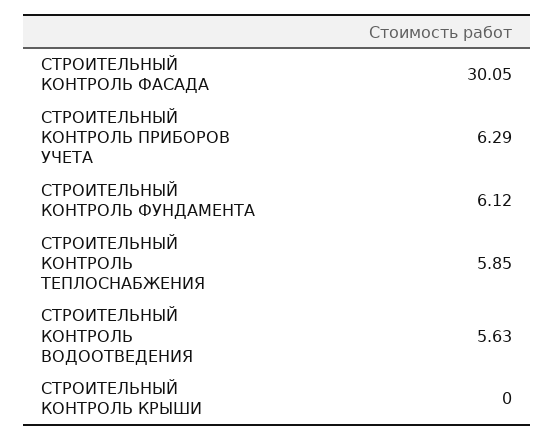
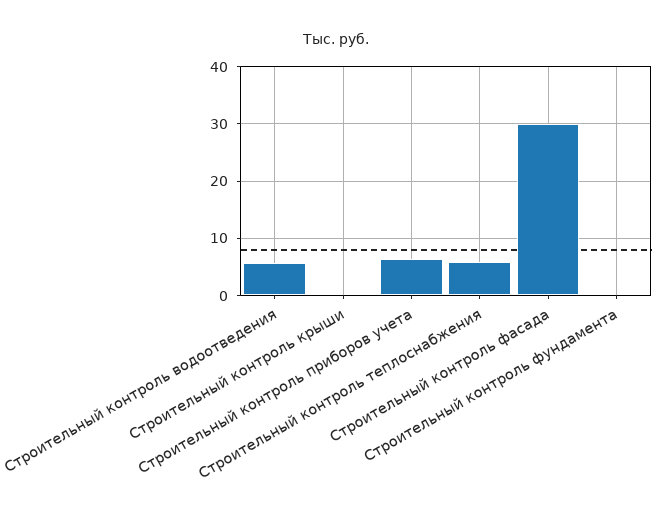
  {
    "СТРОИТЕЛЬНЫЙ КОНТРОЛЬ ФАСАДА": 30.05,
    "СТРОИТЕЛЬНЫЙ КОНТРОЛЬ ПРИБОРОВ УЧЕТА": 6.29,
-   "СТРОИТЕЛЬНЫЙ КОНТРОЛЬ ФУНДАМЕНТА": 6.12,
+   "СТРОИТЕЛЬНЫЙ КОНТРОЛЬ ФУНДАМЕНТА": 0,
    "СТРОИТЕЛЬНЫЙ КОНТРОЛЬ ТЕПЛОСНАБЖЕНИЯ": 5.85,
    "СТРОИТЕЛЬНЫЙ КОНТРОЛЬ ВОДООТВЕДЕНИЯ": 5.63,
    "СТРОИТЕЛЬНЫЙ КОНТРОЛЬ КРЫШИ": 0
  }

